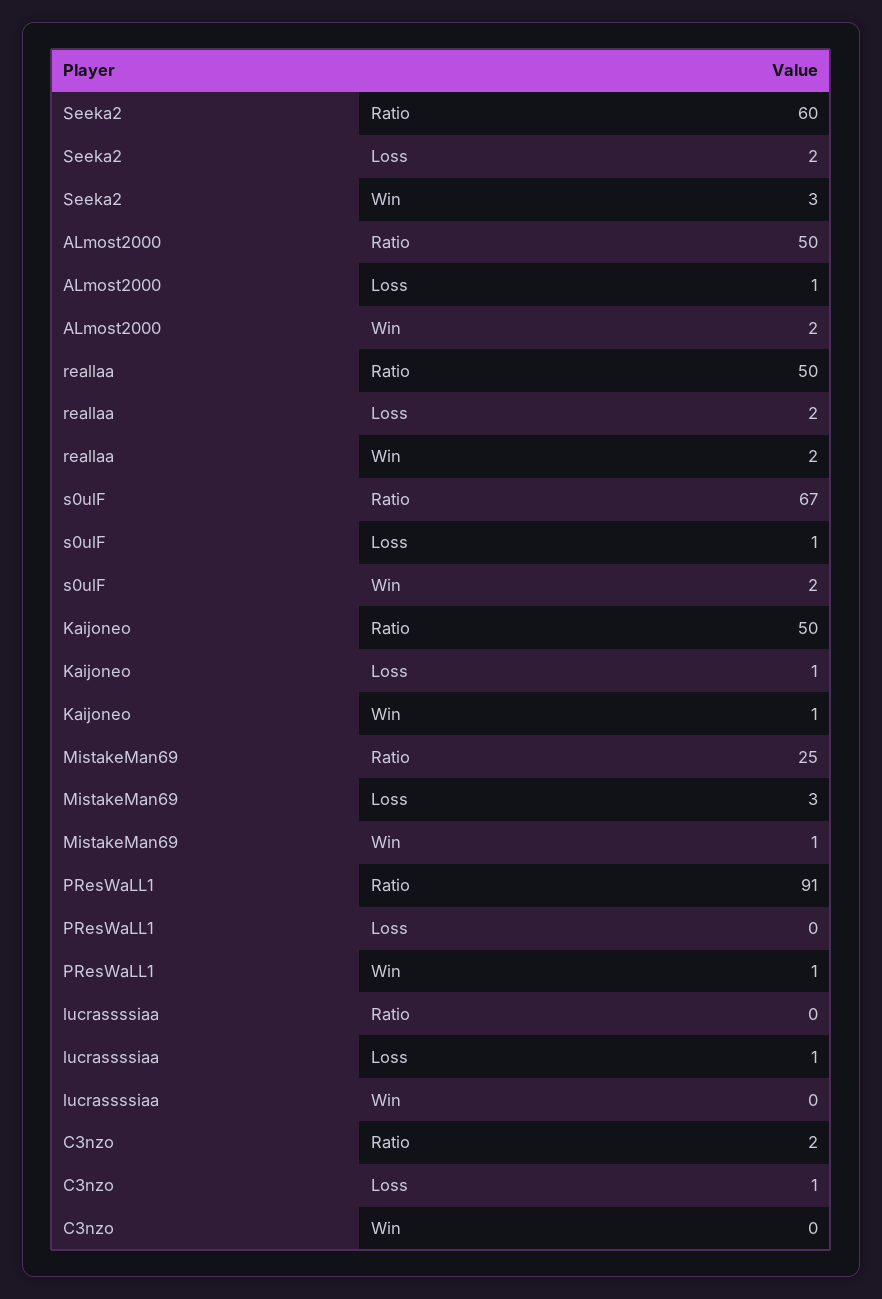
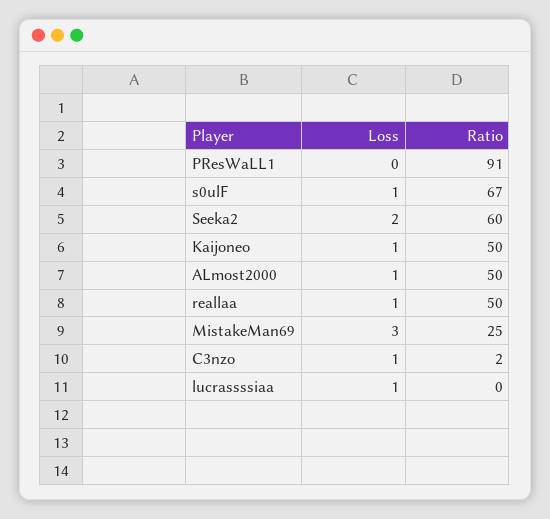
  {
    "Seeka2": {
      "Ratio": 60,
-     "Loss": 2,
+     "Loss": 2
-     "Win": 3
    },
    "ALmost2000": {
      "Ratio": 50,
-     "Loss": 1,
+     "Loss": 1
-     "Win": 2
    },
    "reallaa": {
      "Ratio": 50,
-     "Loss": 2,
+     "Loss": 1
-     "Win": 2
    },
    "s0ulF": {
      "Ratio": 67,
-     "Loss": 1,
+     "Loss": 1
-     "Win": 2
    },
    "Kaijoneo": {
      "Ratio": 50,
-     "Loss": 1,
+     "Loss": 1
-     "Win": 1
    },
    "MistakeMan69": {
      "Ratio": 25,
-     "Loss": 3,
+     "Loss": 3
-     "Win": 1
    },
    "PResWaLL1": {
      "Ratio": 91,
-     "Loss": 0,
+     "Loss": 0
-     "Win": 1
    },
    "lucrassssiaa": {
      "Ratio": 0,
-     "Loss": 1,
+     "Loss": 1
-     "Win": 0
    },
    "C3nzo": {
      "Ratio": 2,
-     "Loss": 1,
+     "Loss": 1
-     "Win": 0
    }
  }

